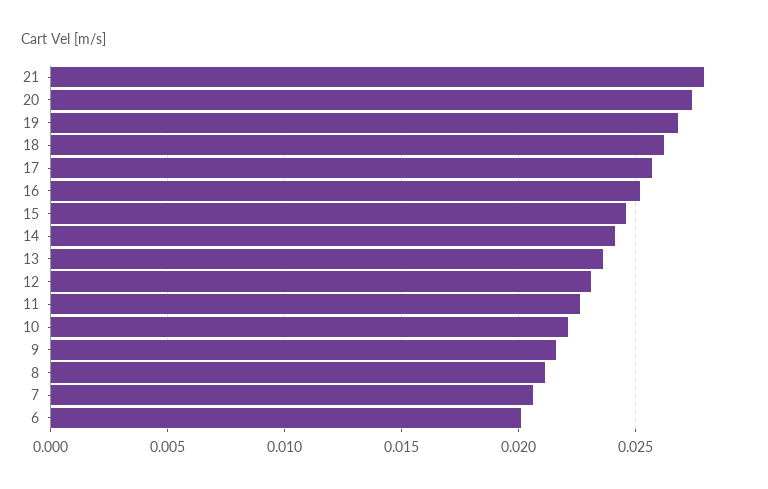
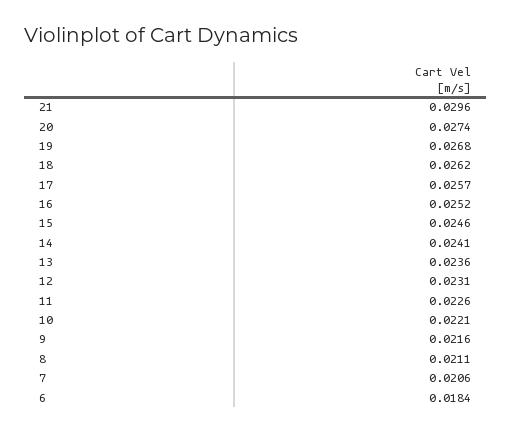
  {
-   "21": 0.028,
+   "21": 0.0296,
    "20": 0.0274,
    "19": 0.0268,
    "18": 0.0262,
    "17": 0.0257,
    "16": 0.0252,
    "15": 0.0246,
    "14": 0.0241,
    "13": 0.0236,
    "12": 0.0231,
    "11": 0.0226,
    "10": 0.0221,
    "9": 0.0216,
    "8": 0.0211,
    "7": 0.0206,
-   "6": 0.02
+   "6": 0.0184
  }

